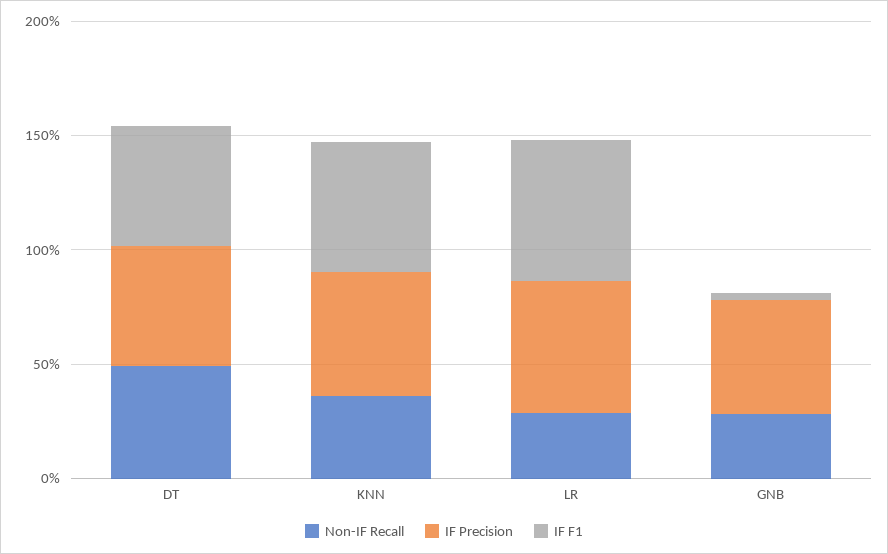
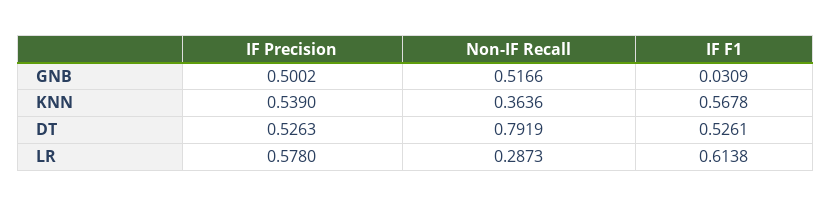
  {
    "Non-IF Recall": {
-     "DT": 0.5,
+     "DT": 0.7919,
      "KNN": 0.3636,
      "LR": 0.2873,
-     "GNB": 0.3
+     "GNB": 0.5166
    },
    "IF Precision": {
      "DT": 0.5263,
      "KNN": 0.539,
      "LR": 0.578,
      "GNB": 0.5002
    },
    "IF F1": {
      "DT": 0.5261,
      "KNN": 0.5678,
      "LR": 0.6138,
      "GNB": 0.0309
    }
  }

